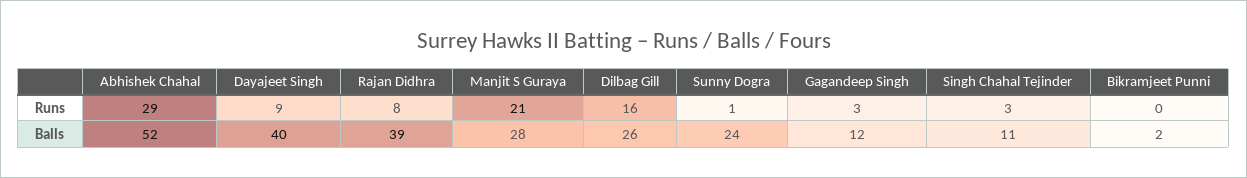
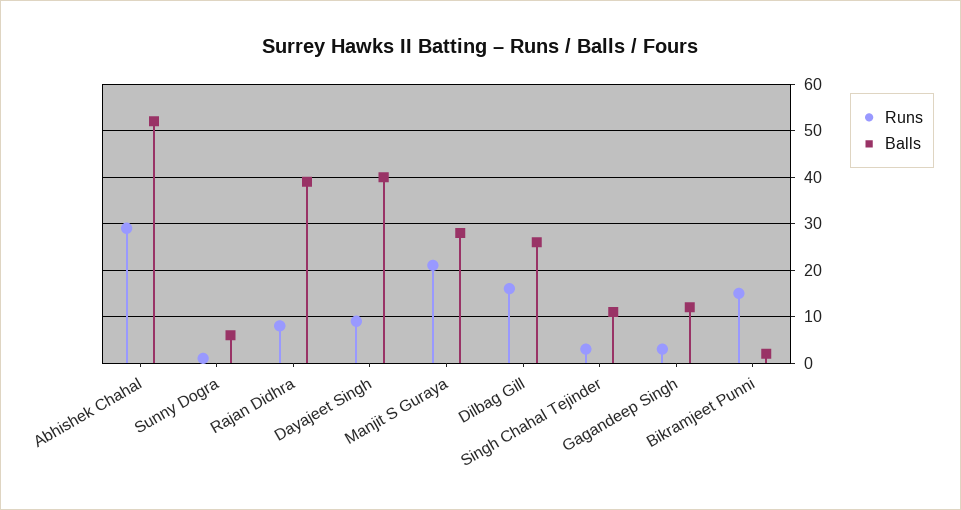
  {
    "Runs": {
      "Abhishek Chahal": 29,
      "Dayajeet Singh": 9,
      "Rajan Didhra": 8,
      "Manjit S Guraya": 21,
      "Dilbag Gill": 16,
      "Sunny Dogra": 1,
      "Gagandeep Singh": 3,
      "Singh Chahal Tejinder": 3,
-     "Bikramjeet Punni": 0
+     "Bikramjeet Punni": 15
    },
    "Balls": {
      "Abhishek Chahal": 52,
      "Dayajeet Singh": 40,
      "Rajan Didhra": 39,
      "Manjit S Guraya": 28,
      "Dilbag Gill": 26,
-     "Sunny Dogra": 24,
+     "Sunny Dogra": 5,
      "Gagandeep Singh": 12,
      "Singh Chahal Tejinder": 11,
      "Bikramjeet Punni": 2
    }
  }

